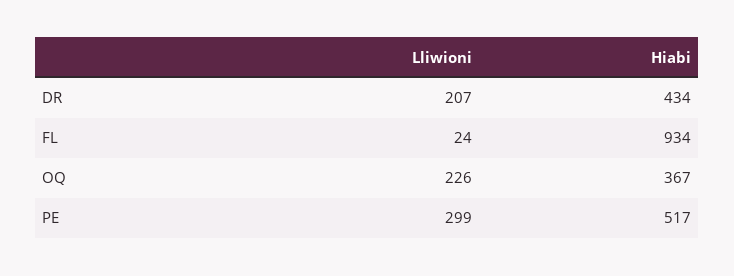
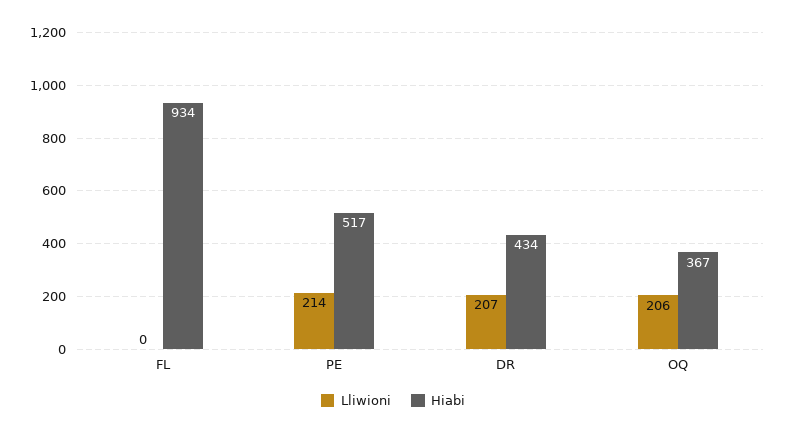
  {
    "Lliwioni": {
      "DR": 207,
-     "FL": 24,
+     "FL": 0,
-     "OQ": 226,
+     "OQ": 206,
-     "PE": 299
+     "PE": 214
    },
    "Hiabi": {
      "DR": 434,
      "FL": 934,
      "OQ": 367,
      "PE": 517
    }
  }

